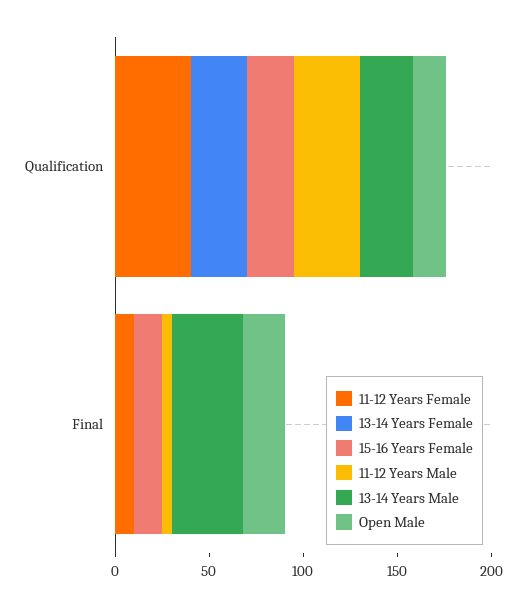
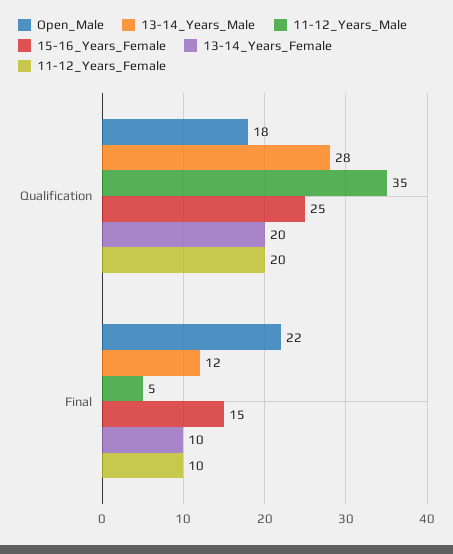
  {
    "11-12 Years Female": {
-     "Qualification": 40,
+     "Qualification": 20,
      "Final": 10
    },
    "13-14 Years Female": {
-     "Qualification": 30,
+     "Qualification": 20,
-     "Final": 0
+     "Final": 10
    },
    "15-16 Years Female": {
      "Qualification": 25,
      "Final": 15
    },
    "11-12 Years Male": {
      "Qualification": 35,
      "Final": 5
    },
    "13-14 Years Male": {
      "Qualification": 28,
-     "Final": 40
+     "Final": 12
    },
    "Open Male": {
      "Qualification": 18,
      "Final": 22
    }
  }

